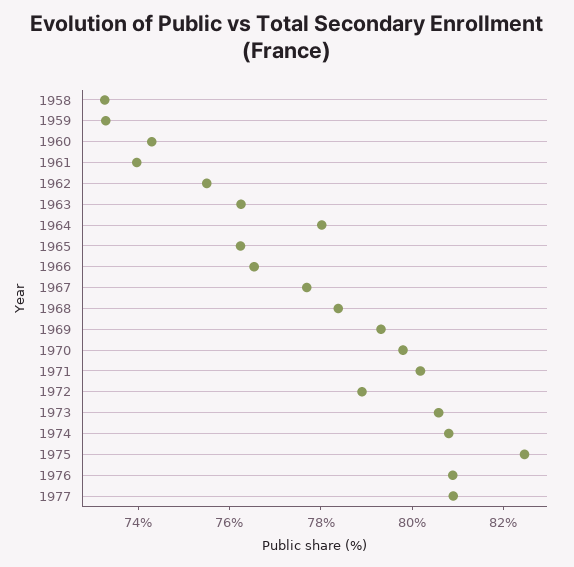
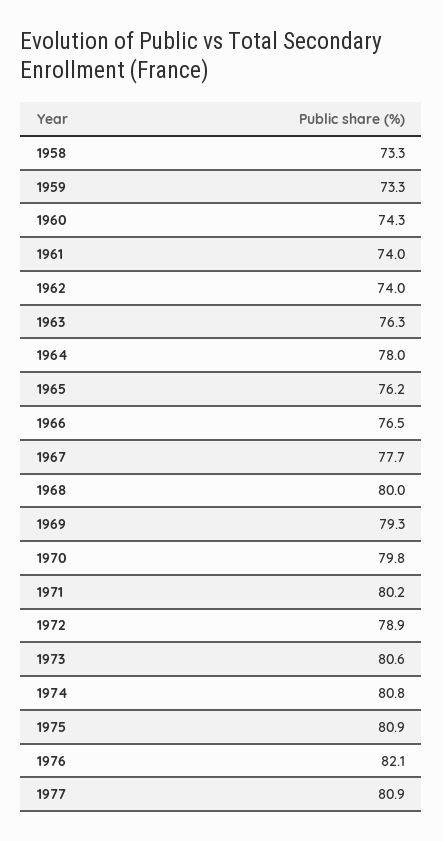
  {
    "1958": 73.3,
    "1959": 73.3,
    "1960": 74.3,
    "1961": 74,
-   "1962": 75.5,
+   "1962": 74,
    "1963": 76.3,
    "1964": 78,
    "1965": 76.2,
    "1966": 76.5,
    "1967": 77.7,
-   "1968": 78.5,
+   "1968": 80,
    "1969": 79.3,
    "1970": 79.8,
    "1971": 80.2,
    "1972": 78.9,
    "1973": 80.6,
    "1974": 80.8,
-   "1975": 82.5,
+   "1975": 80.9,
-   "1976": 81,
+   "1976": 82.1,
    "1977": 80.9
  }

